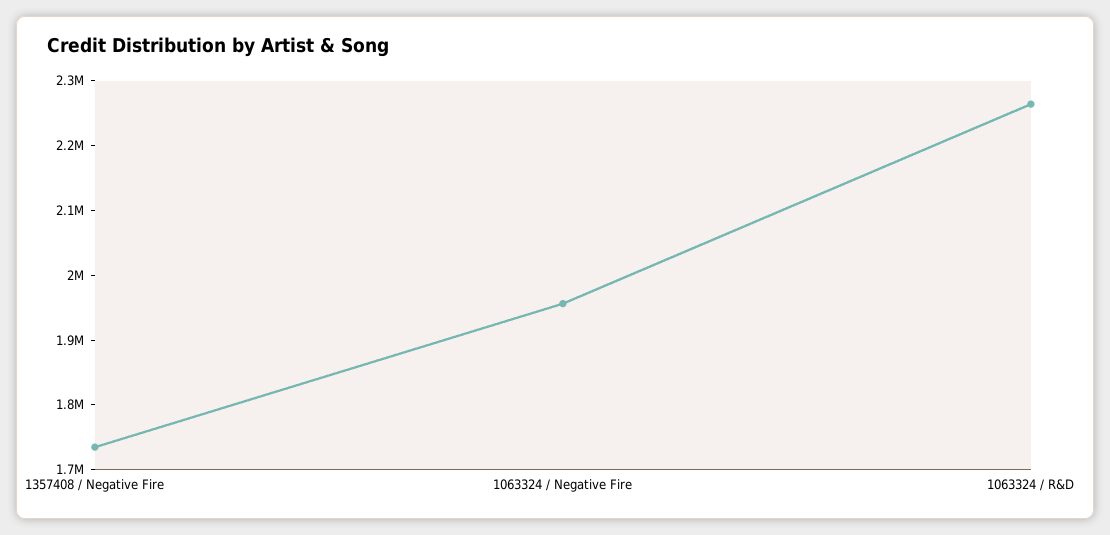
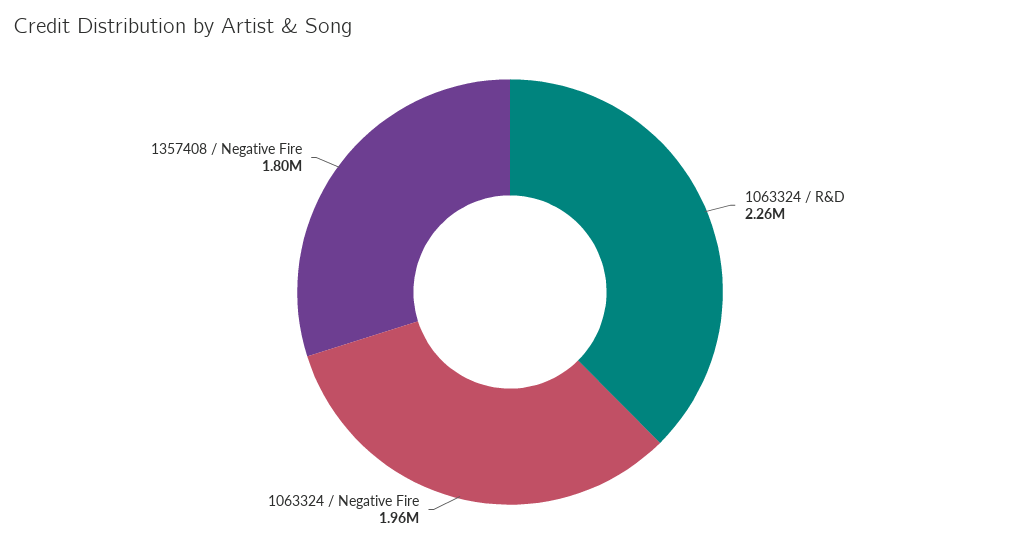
  {
-   "1357408 / Negative Fire": 1740000,
+   "1357408 / Negative Fire": 1800000,
    "1063324 / Negative Fire": 1960000,
    "1063324 / R&D": 2260000
  }

